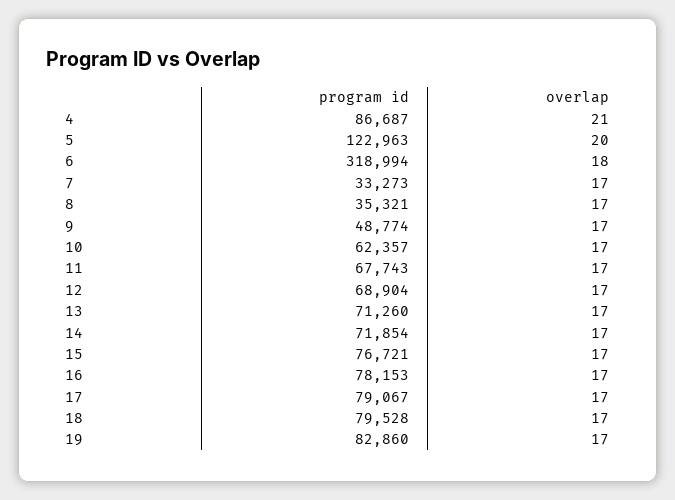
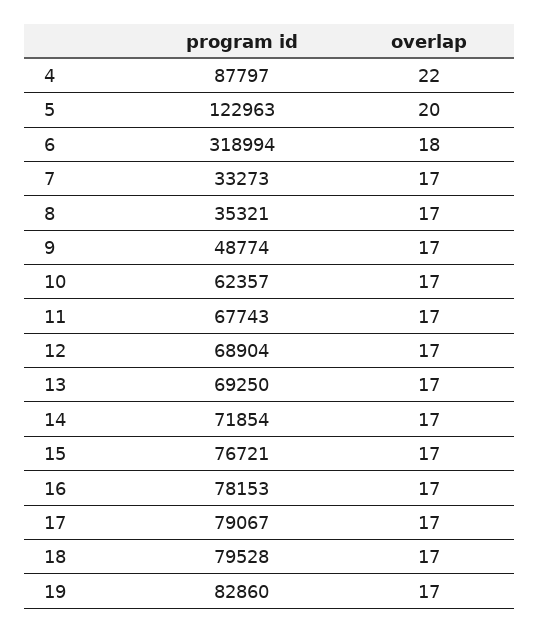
  {
    "program id": {
-     "4": 86687,
+     "4": 87797,
      "5": 122963,
      "6": 318994,
      "7": 33273,
      "8": 35321,
      "9": 48774,
      "10": 62357,
      "11": 67743,
      "12": 68904,
-     "13": 71260,
+     "13": 69250,
      "14": 71854,
      "15": 76721,
      "16": 78153,
      "17": 79067,
      "18": 79528,
      "19": 82860
    },
    "overlap": {
-     "4": 21,
+     "4": 22,
      "5": 20,
      "6": 18,
      "7": 17,
      "8": 17,
      "9": 17,
      "10": 17,
      "11": 17,
      "12": 17,
      "13": 17,
      "14": 17,
      "15": 17,
      "16": 17,
      "17": 17,
      "18": 17,
      "19": 17
    }
  }

